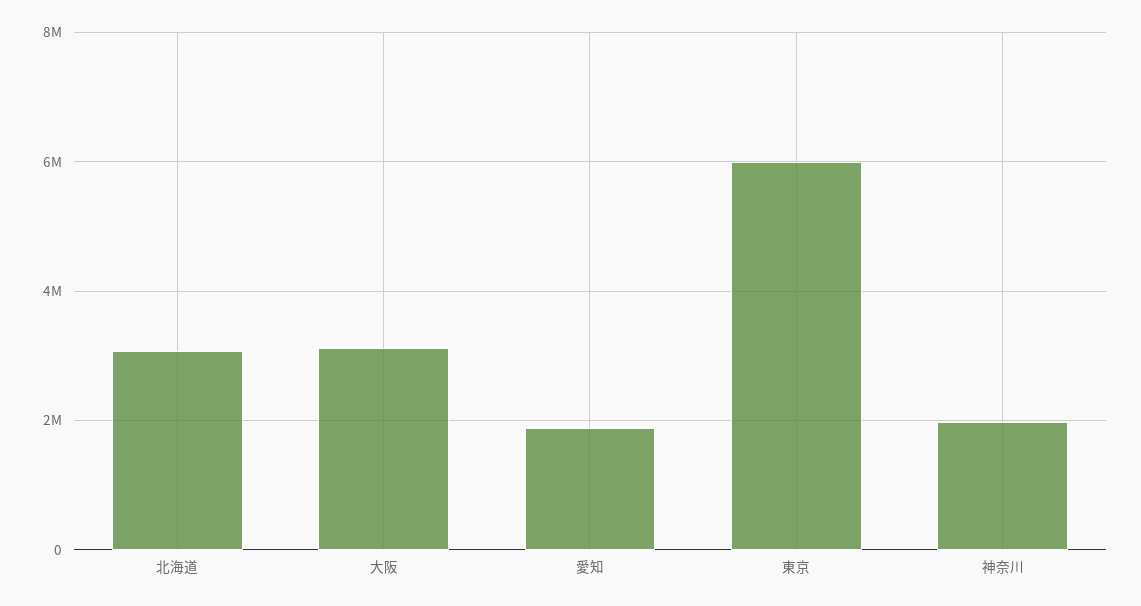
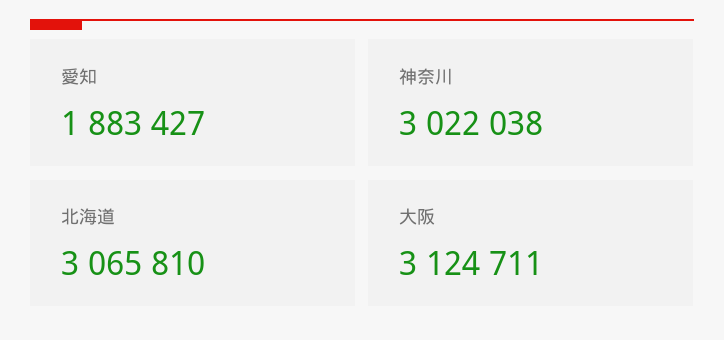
  {
    "北海道": 3065810,
    "大阪": 3124711,
    "愛知": 1883427,
-   "東京": 6000000,
-   "神奈川": 2000000
+   "神奈川": 3022038
  }

